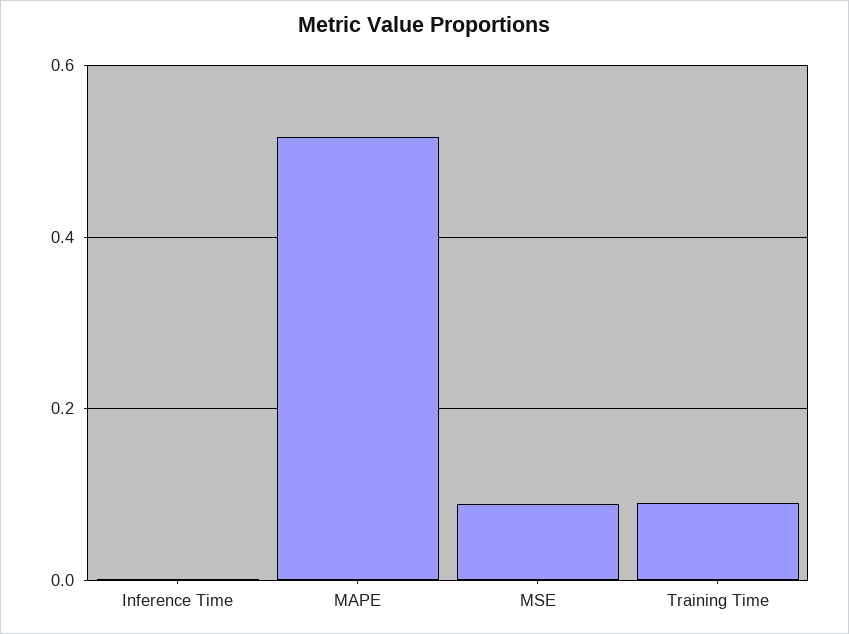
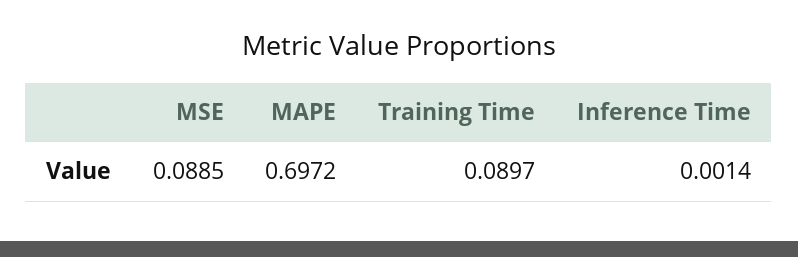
  {
    "Inference Time": 0.0014,
-   "MAPE": 0.52,
+   "MAPE": 0.6972,
    "MSE": 0.0885,
    "Training Time": 0.0897
  }

